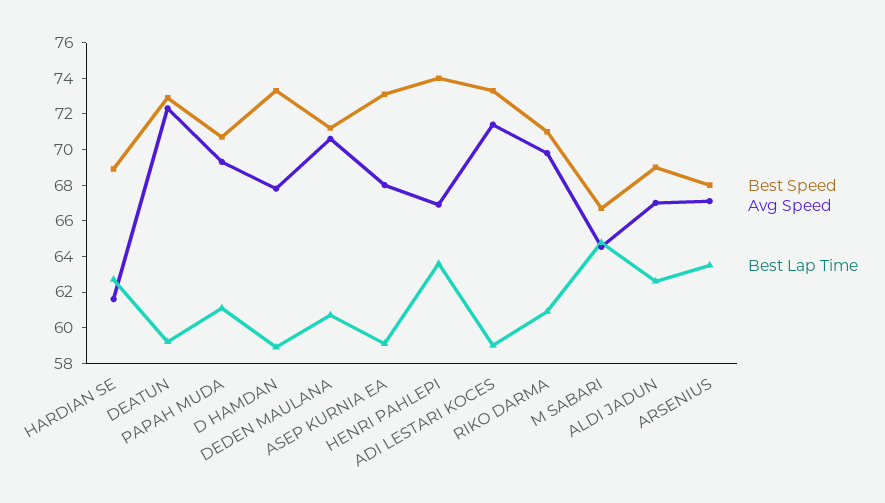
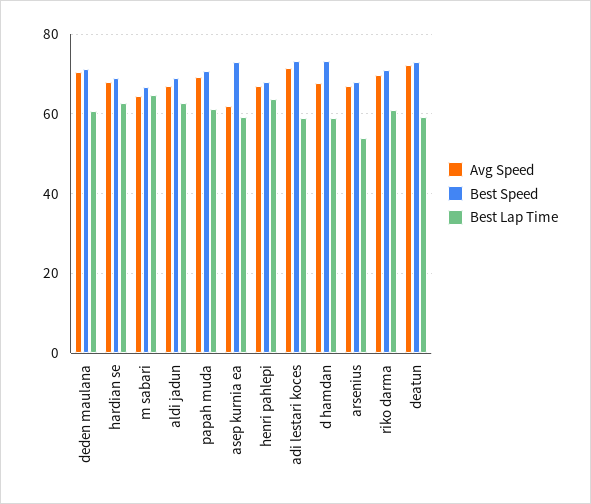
  {
    "Best Speed": {
      "HARDIAN SE": 69,
      "DEATUN": 73,
      "PAPAH MUDA": 70.5,
      "D HAMDAN": 73.5,
      "DEDEN MAULANA": 71,
      "ASEP KURNIA EA": 73,
-     "HENRI PAHLEPI": 74,
+     "HENRI PAHLEPI": 68,
      "ADI LESTARI KOCES": 73.5,
      "RIKO DARMA": 71,
      "M SABARI": 66.5,
      "ALDI JADUN": 69,
      "ARSENIUS": 68
    },
    "Avg Speed": {
-     "HARDIAN SE": 61.5,
+     "HARDIAN SE": 68,
      "DEATUN": 72.5,
      "PAPAH MUDA": 69.5,
      "D HAMDAN": 68,
      "DEDEN MAULANA": 70.5,
-     "ASEP KURNIA EA": 68,
+     "ASEP KURNIA EA": 62,
      "HENRI PAHLEPI": 67,
      "ADI LESTARI KOCES": 71.5,
      "RIKO DARMA": 70,
      "M SABARI": 64.5,
      "ALDI JADUN": 67,
      "ARSENIUS": 67
    },
    "Best Lap Time": {
      "HARDIAN SE": 62.5,
      "DEATUN": 59,
      "PAPAH MUDA": 61,
      "D HAMDAN": 59,
      "DEDEN MAULANA": 60.5,
      "ASEP KURNIA EA": 59,
      "HENRI PAHLEPI": 63.5,
      "ADI LESTARI KOCES": 59,
      "RIKO DARMA": 61,
      "M SABARI": 65,
      "ALDI JADUN": 62.5,
-     "ARSENIUS": 63.5
+     "ARSENIUS": 54
    }
  }

